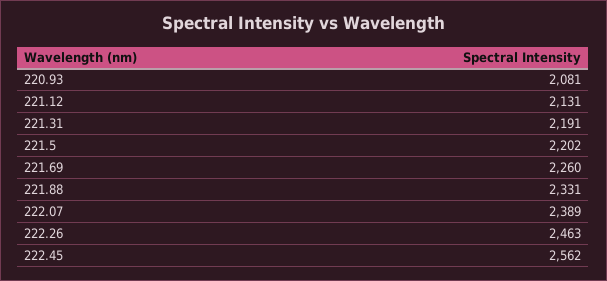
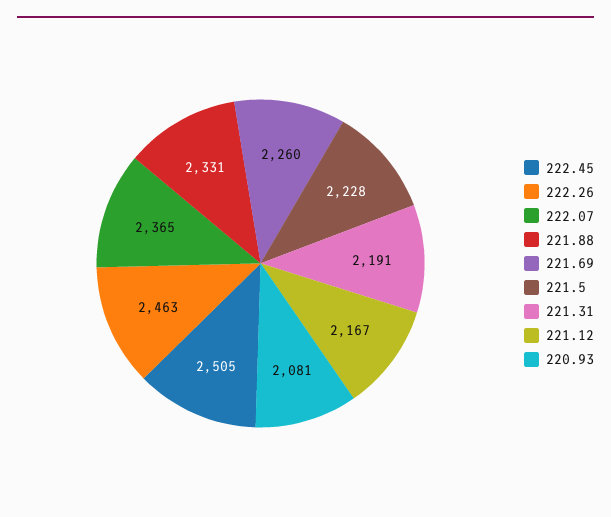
  {
    "220.93": 2081,
-   "221.12": 2131,
+   "221.12": 2167,
    "221.31": 2191,
-   "221.5": 2202,
+   "221.5": 2228,
    "221.69": 2260,
    "221.88": 2331,
-   "222.07": 2389,
+   "222.07": 2365,
    "222.26": 2463,
-   "222.45": 2562
+   "222.45": 2505
  }

